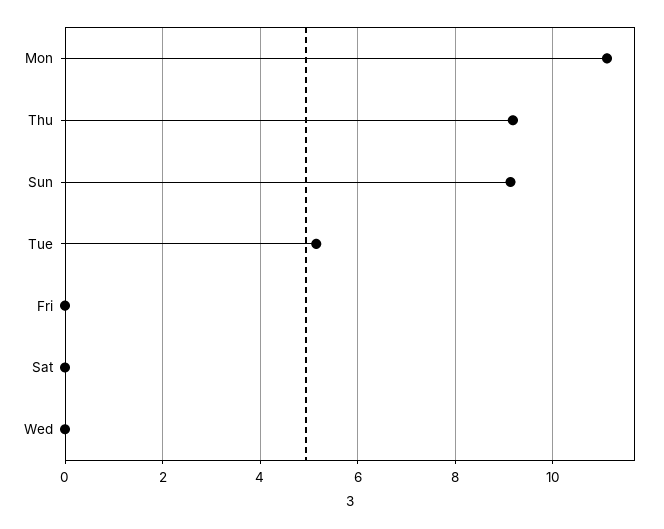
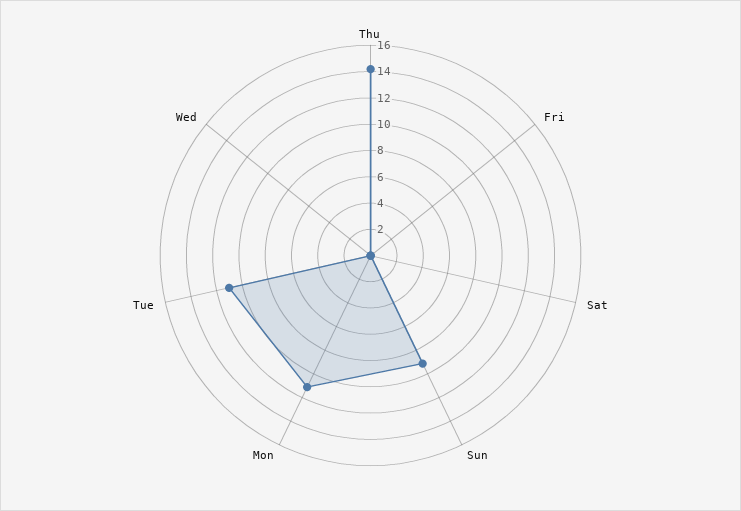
  {
    "Mon": 11.2,
-   "Thu": 9.2,
+   "Thu": 14,
    "Sun": 9.2,
-   "Tue": 5.2,
+   "Tue": 11,
    "Fri": 0,
    "Sat": 0,
    "Wed": 0
  }

